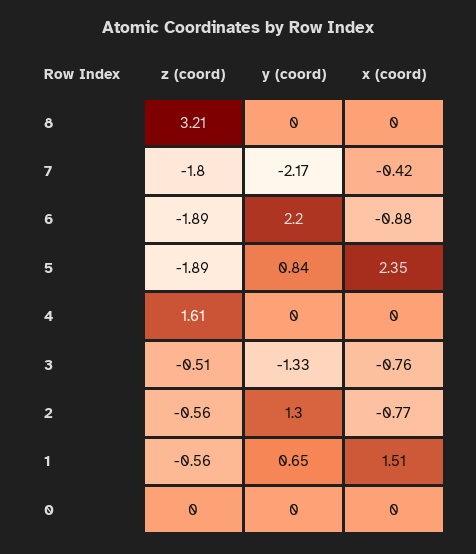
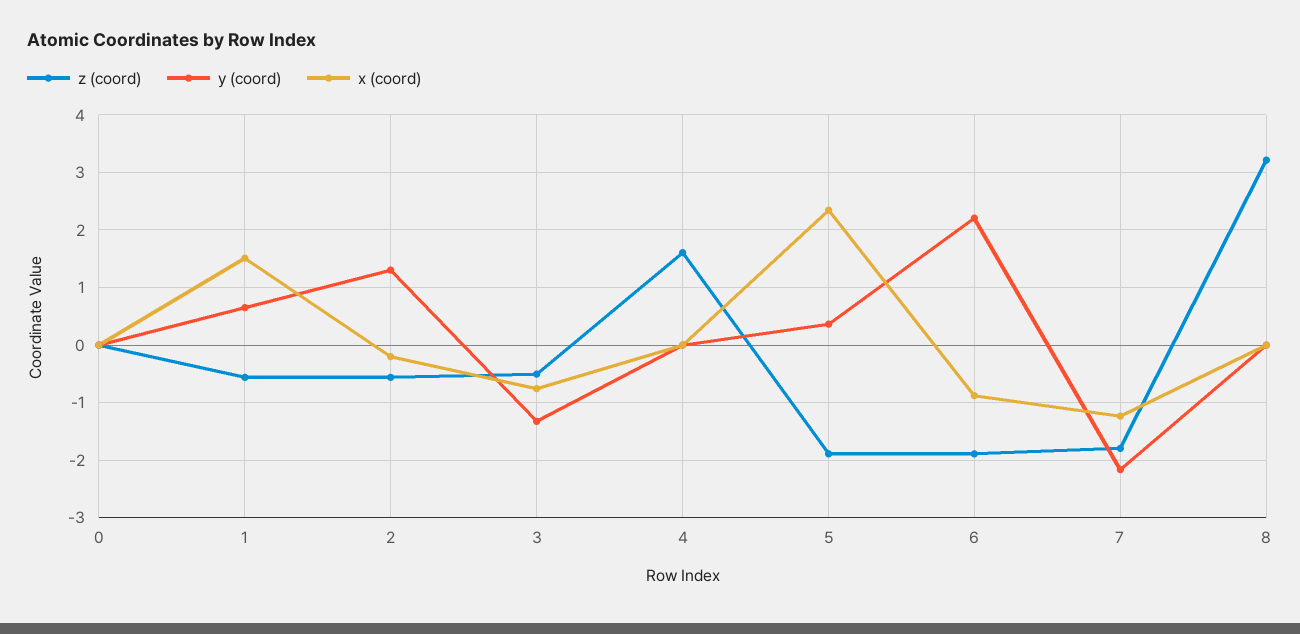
  {
    "z (coord)": {
      "8": 3.21,
      "7": -1.8,
      "6": -1.89,
      "5": -1.89,
      "4": 1.61,
      "3": -0.51,
      "2": -0.56,
      "1": -0.56,
      "0": 0
    },
    "y (coord)": {
      "8": 0,
      "7": -2.17,
      "6": 2.2,
-     "5": 0.84,
+     "5": 0.4,
      "4": 0,
      "3": -1.33,
      "2": 1.3,
      "1": 0.65,
      "0": 0
    },
    "x (coord)": {
      "8": 0,
-     "7": -0.42,
+     "7": -1.2,
      "6": -0.88,
      "5": 2.35,
      "4": 0,
      "3": -0.76,
-     "2": -0.77,
+     "2": -0.2,
      "1": 1.51,
      "0": 0
    }
  }

